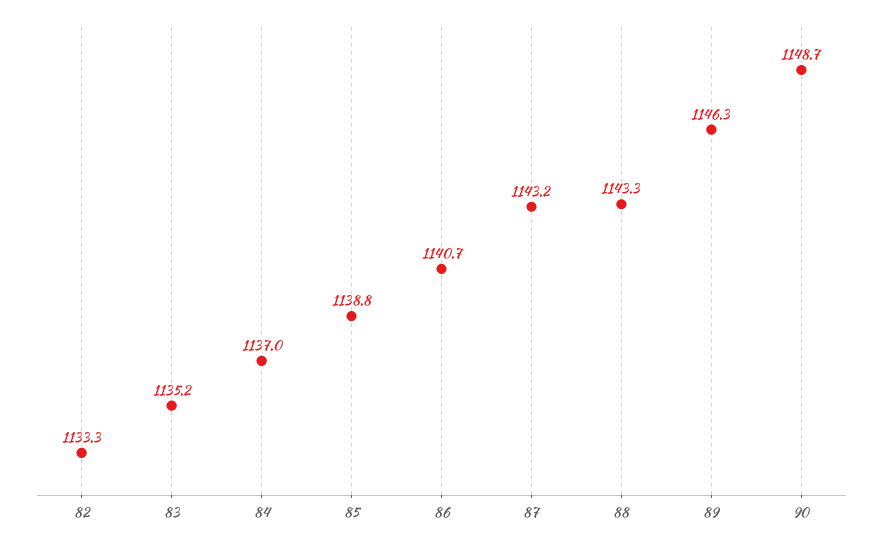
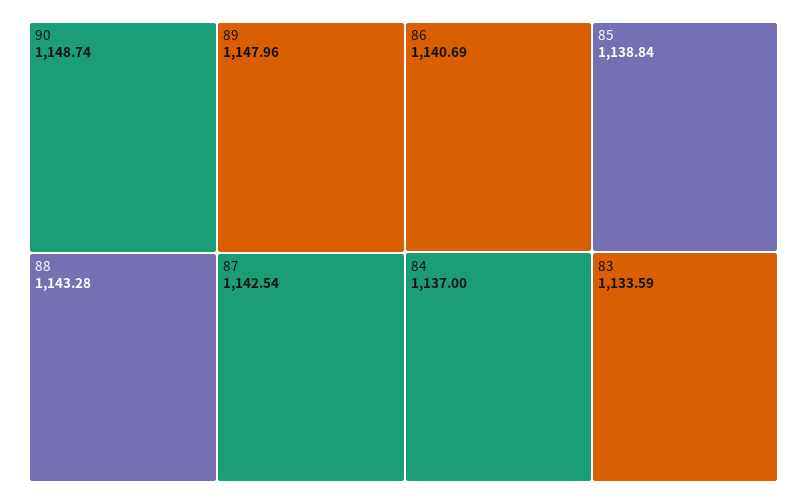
  {
-   "82": 1133.3,
-   "83": 1135.2,
+   "83": 1133.59,
    "84": 1137,
    "85": 1138.84,
    "86": 1140.69,
-   "87": 1143.2,
+   "87": 1142.54,
    "88": 1143.28,
-   "89": 1146.3,
+   "89": 1147.96,
    "90": 1148.74
  }

